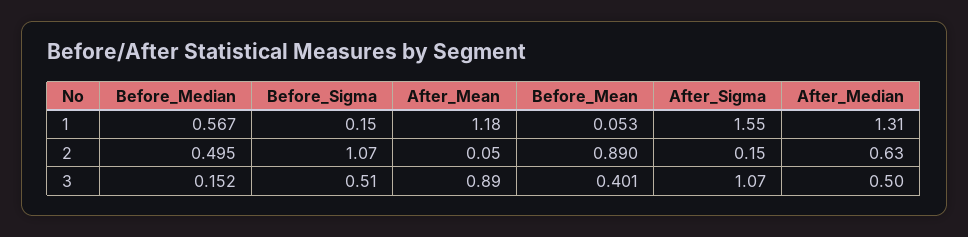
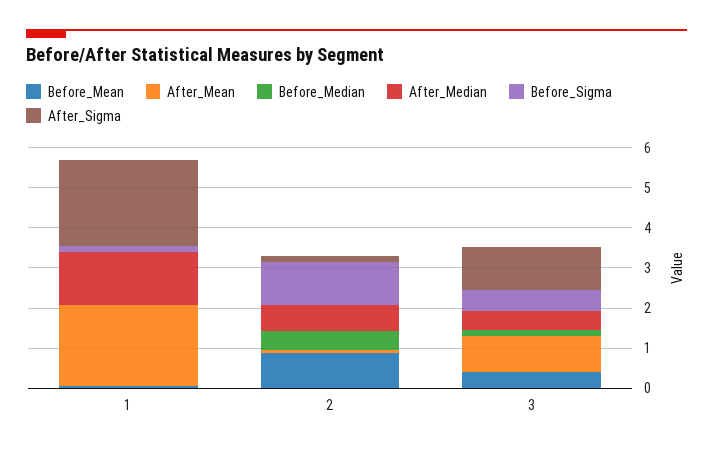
  {
    "Before_Median": {
-     "1": 0.567,
+     "1": 0,
      "2": 0.495,
      "3": 0.152
    },
    "Before_Sigma": {
      "1": 0.15,
      "2": 1.07,
      "3": 0.51
    },
    "After_Mean": {
-     "1": 1.18,
+     "1": 2,
      "2": 0.05,
      "3": 0.89
    },
    "Before_Mean": {
      "1": 0.053,
      "2": 0.89,
      "3": 0.401
    },
    "After_Sigma": {
-     "1": 1.55,
+     "1": 2.2,
      "2": 0.15,
      "3": 1.07
    },
    "After_Median": {
      "1": 1.31,
      "2": 0.63,
      "3": 0.5
    }
  }

